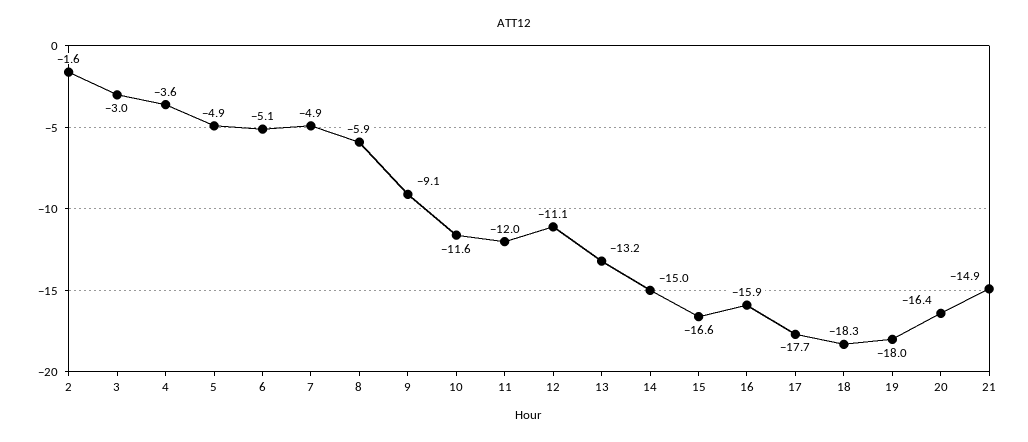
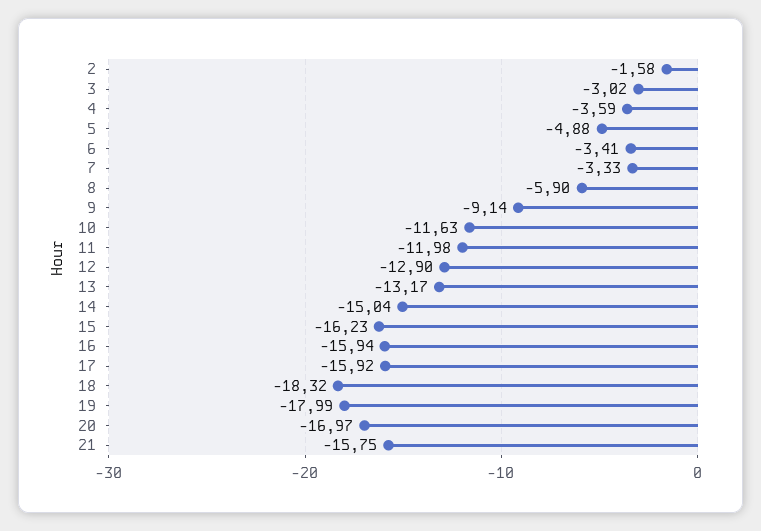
  {
    "2": -1.58,
    "3": -3.02,
    "4": -3.59,
    "5": -4.88,
-   "6": -5.1,
+   "6": -3.41,
-   "7": -4.9,
+   "7": -3.33,
    "8": -5.9,
    "9": -9.14,
    "10": -11.63,
    "11": -11.98,
-   "12": -11.1,
+   "12": -12.9,
    "13": -13.17,
    "14": -15.04,
-   "15": -16.6,
+   "15": -16.23,
    "16": -15.94,
-   "17": -17.7,
+   "17": -15.92,
    "18": -18.32,
    "19": -17.99,
-   "20": -16.4,
+   "20": -16.97,
-   "21": -14.9
+   "21": -15.75
  }

